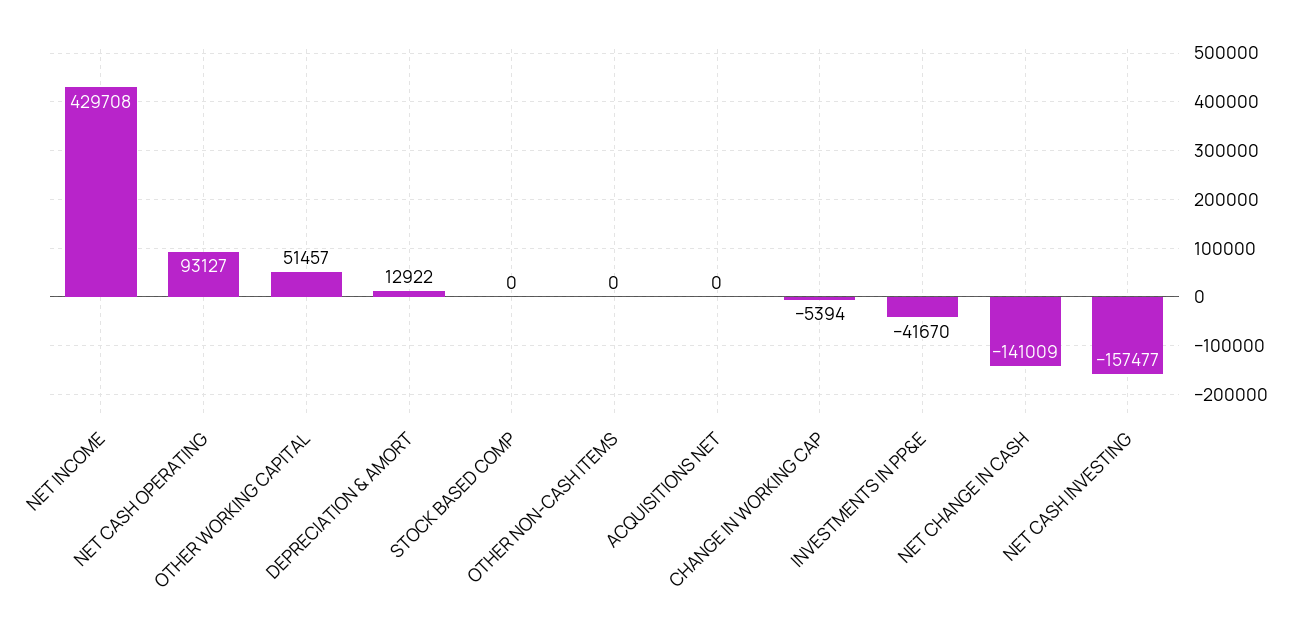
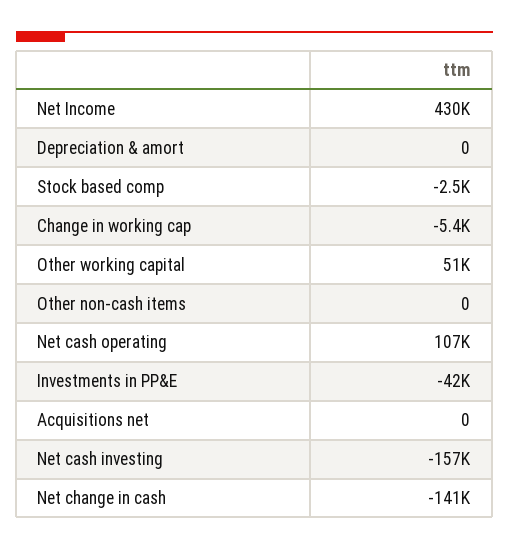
  {
    "NET INCOME": 429708,
-   "NET CASH OPERATING": 93127,
+   "NET CASH OPERATING": 107000,
    "OTHER WORKING CAPITAL": 51457,
-   "DEPRECIATION & AMORT": 12922,
+   "DEPRECIATION & AMORT": 0,
-   "STOCK BASED COMP": 0,
+   "STOCK BASED COMP": -2500,
    "OTHER NON-CASH ITEMS": 0,
    "ACQUISITIONS NET": 0,
    "CHANGE IN WORKING CAP": -5394,
    "INVESTMENTS IN PP&E": -41670,
    "NET CHANGE IN CASH": -141009,
    "NET CASH INVESTING": -157477
  }

